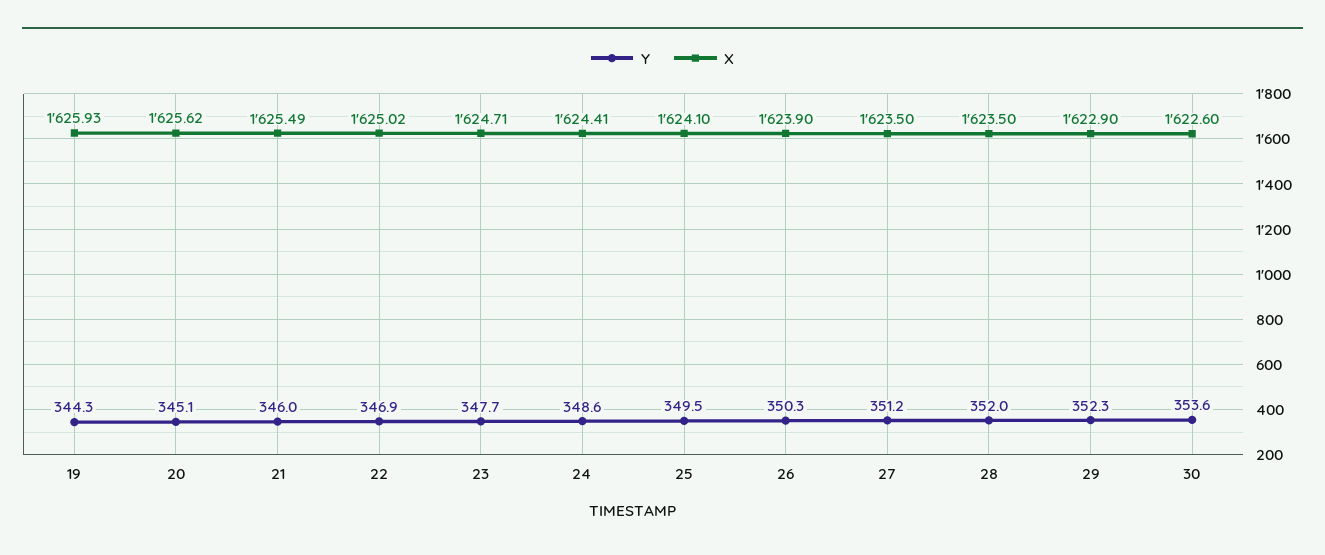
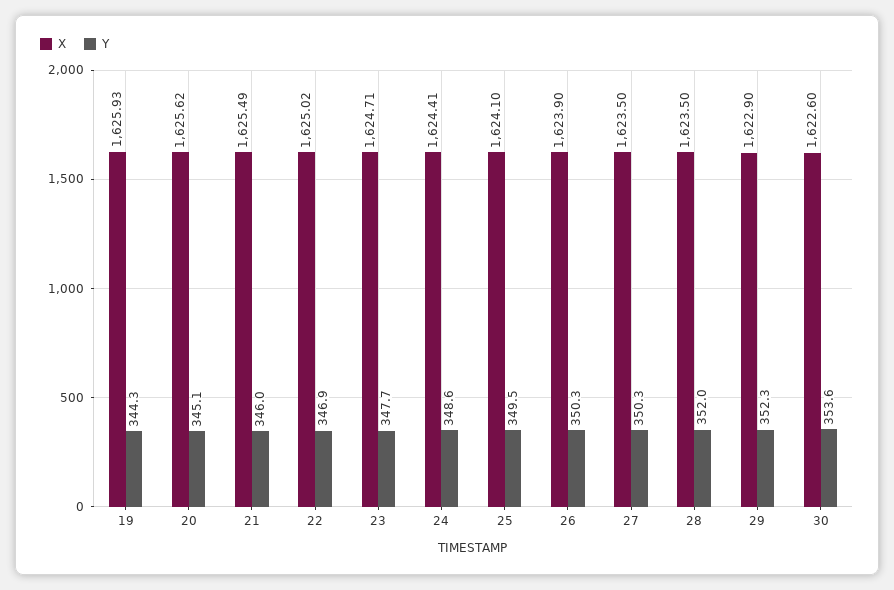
  {
    "Y": {
      "19": 344.3,
      "20": 345.1,
      "21": 346,
      "22": 346.9,
      "23": 347.7,
      "24": 348.6,
      "25": 349.5,
      "26": 350.3,
-     "27": 351.2,
+     "27": 350.3,
      "28": 352,
      "29": 352.3,
      "30": 353.6
    },
    "X": {
      "19": 1625.93,
      "20": 1625.62,
      "21": 1625.49,
      "22": 1625.02,
      "23": 1624.71,
      "24": 1624.41,
      "25": 1624.1,
      "26": 1623.9,
      "27": 1623.5,
      "28": 1623.5,
      "29": 1622.9,
      "30": 1622.6
    }
  }

